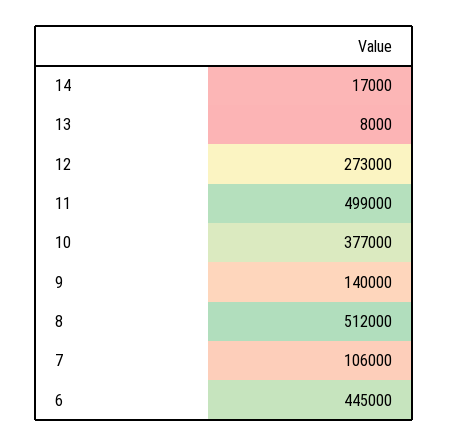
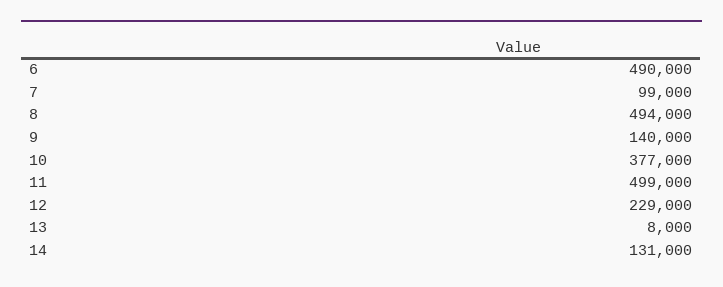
  {
-   "14": 17000,
+   "14": 131000,
    "13": 8000,
-   "12": 273000,
+   "12": 229000,
    "11": 499000,
    "10": 377000,
    "9": 140000,
-   "8": 512000,
+   "8": 494000,
-   "7": 106000,
+   "7": 99000,
-   "6": 445000
+   "6": 490000
  }

